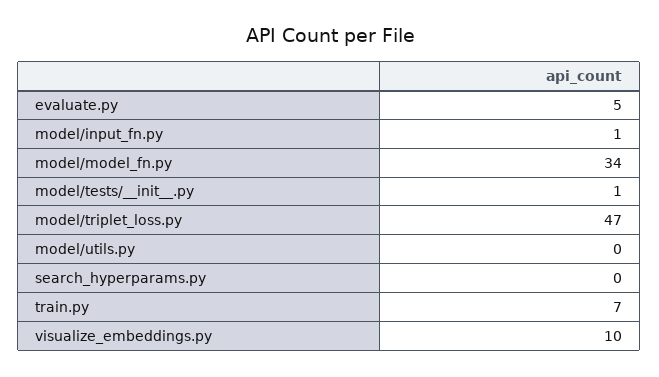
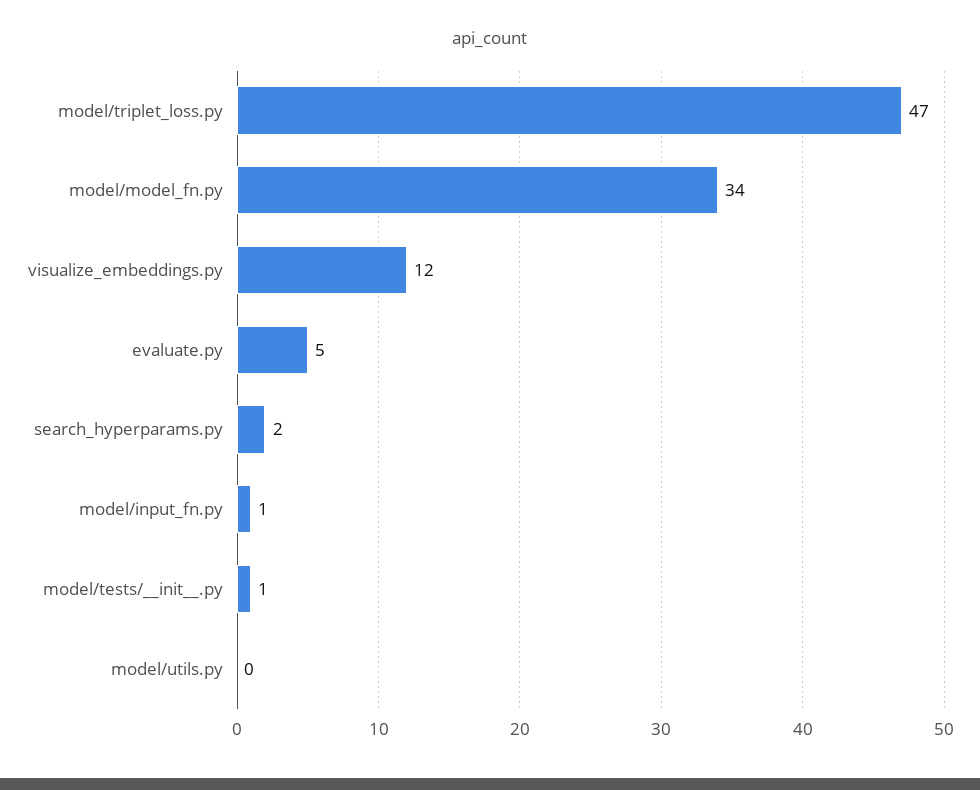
  {
    "evaluate.py": 5,
    "model/input_fn.py": 1,
    "model/model_fn.py": 34,
    "model/tests/__init__.py": 1,
    "model/triplet_loss.py": 47,
    "model/utils.py": 0,
-   "search_hyperparams.py": 0,
+   "search_hyperparams.py": 2,
-   "train.py": 7,
-   "visualize_embeddings.py": 10
+   "visualize_embeddings.py": 12
  }

